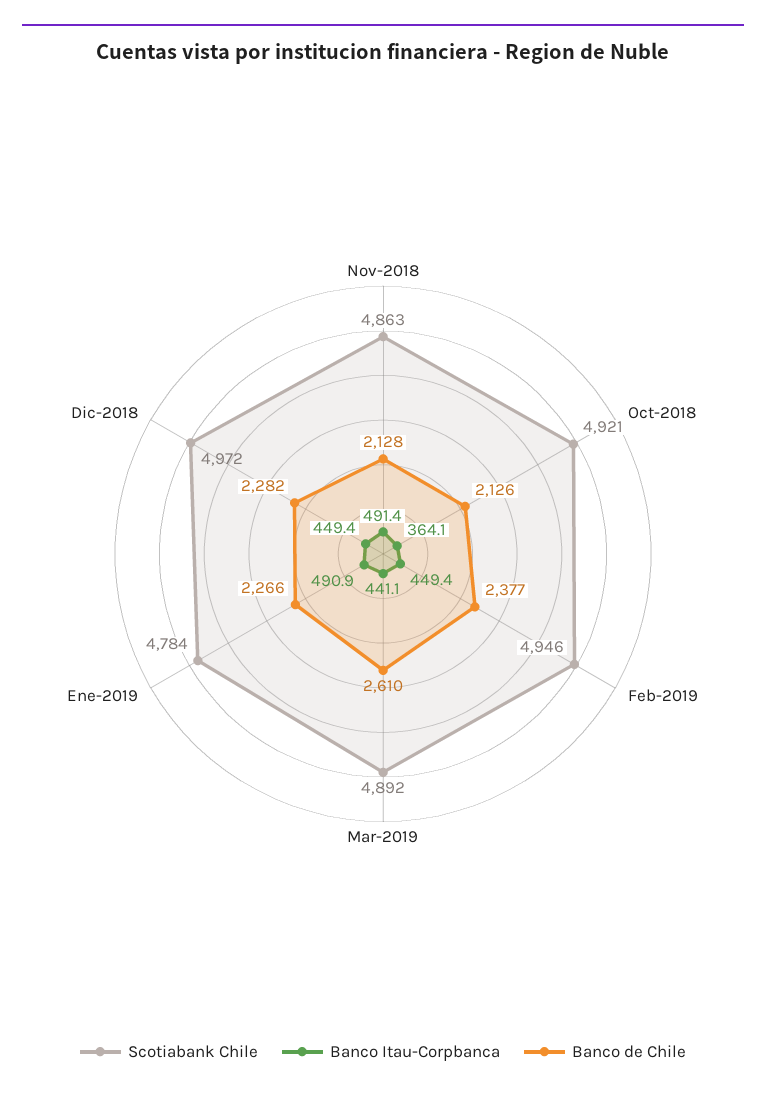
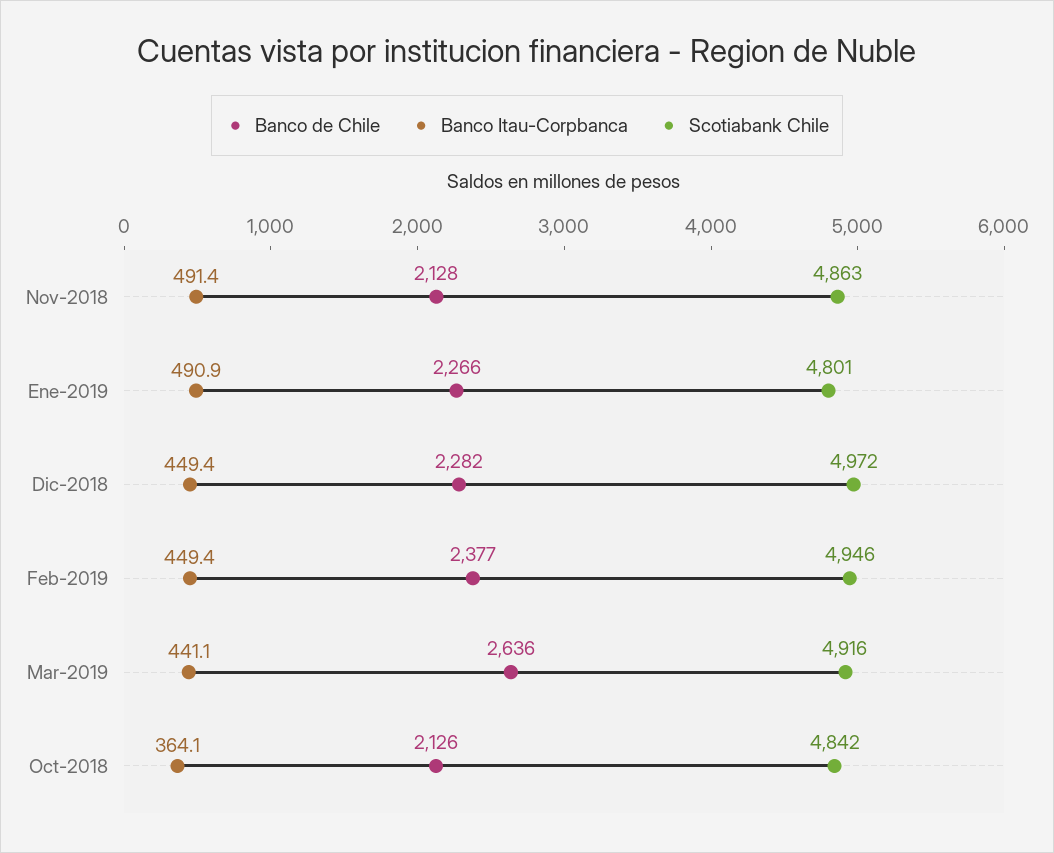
  {
    "Scotiabank Chile": {
      "Nov-2018": 4863,
-     "Oct-2018": 4921,
+     "Oct-2018": 4842,
      "Feb-2019": 4946,
-     "Mar-2019": 4892,
+     "Mar-2019": 4916,
-     "Ene-2019": 4784,
+     "Ene-2019": 4801,
      "Dic-2018": 4972
    },
    "Banco Itau-Corpbanca": {
      "Nov-2018": 491.4,
      "Oct-2018": 364.1,
      "Feb-2019": 449.4,
      "Mar-2019": 441.1,
      "Ene-2019": 490.9,
      "Dic-2018": 449.4
    },
    "Banco de Chile": {
      "Nov-2018": 2128,
      "Oct-2018": 2126,
      "Feb-2019": 2377,
-     "Mar-2019": 2610,
+     "Mar-2019": 2636,
      "Ene-2019": 2266,
      "Dic-2018": 2282
    }
  }

